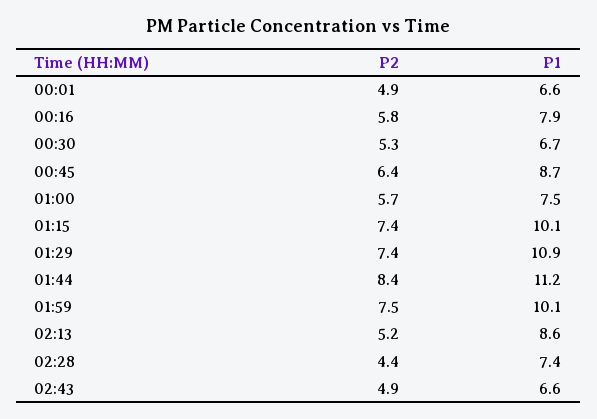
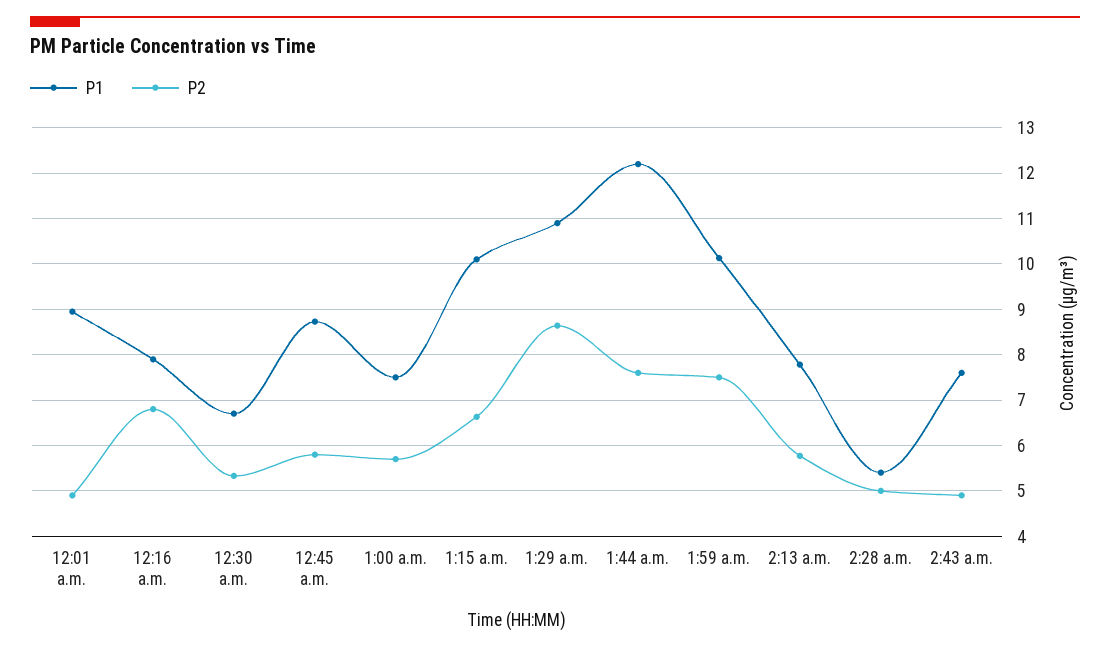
  {
    "P2": {
      "00:01": 4.9,
-     "00:16": 5.8,
+     "00:16": 6.8,
      "00:30": 5.3,
-     "00:45": 6.4,
+     "00:45": 5.8,
      "01:00": 5.7,
-     "01:15": 7.4,
+     "01:15": 6.6,
-     "01:29": 7.4,
+     "01:29": 8.6,
-     "01:44": 8.4,
+     "01:44": 7.6,
      "01:59": 7.5,
-     "02:13": 5.2,
+     "02:13": 5.8,
-     "02:28": 4.4,
+     "02:28": 5,
      "02:43": 4.9
    },
    "P1": {
-     "00:01": 6.6,
+     "00:01": 9,
      "00:16": 7.9,
      "00:30": 6.7,
      "00:45": 8.7,
      "01:00": 7.5,
      "01:15": 10.1,
      "01:29": 10.9,
-     "01:44": 11.2,
+     "01:44": 12.2,
      "01:59": 10.1,
-     "02:13": 8.6,
+     "02:13": 7.8,
-     "02:28": 7.4,
+     "02:28": 5.4,
-     "02:43": 6.6
+     "02:43": 7.6
    }
  }

